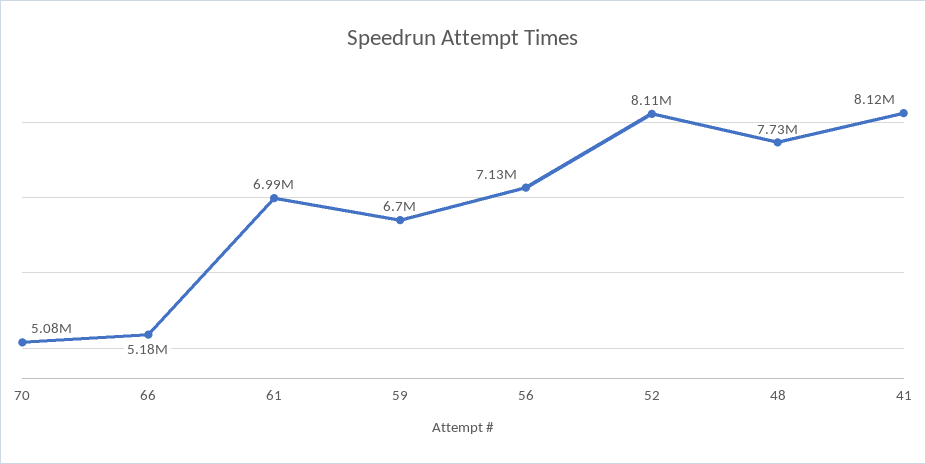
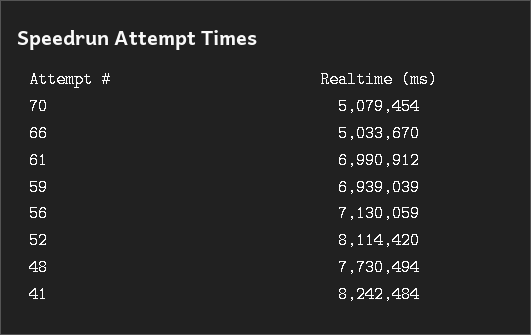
  {
    "70": 5079454,
-   "66": 5180000,
+   "66": 5033670,
    "61": 6990912,
-   "59": 6700000,
+   "59": 6939039,
    "56": 7130059,
    "52": 8114420,
    "48": 7730494,
-   "41": 8120000
+   "41": 8242484
  }

